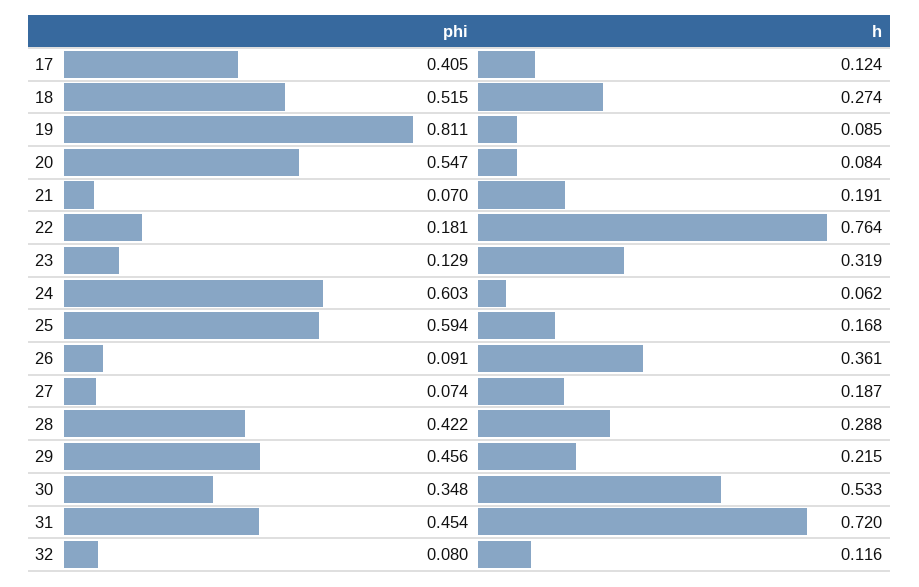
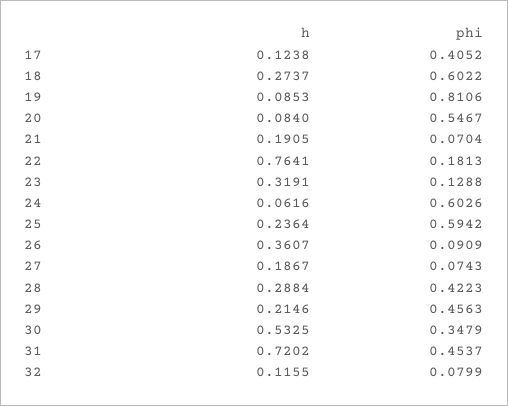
  {
    "phi": {
      "17": 0.4052,
-     "18": 0.515,
+     "18": 0.6022,
      "19": 0.8106,
      "20": 0.5467,
      "21": 0.0704,
      "22": 0.1813,
      "23": 0.1288,
      "24": 0.6026,
      "25": 0.5942,
      "26": 0.0909,
      "27": 0.0743,
      "28": 0.4223,
      "29": 0.4563,
      "30": 0.3479,
      "31": 0.4537,
      "32": 0.0799
    },
    "h": {
      "17": 0.1238,
      "18": 0.2737,
      "19": 0.0853,
      "20": 0.084,
      "21": 0.1905,
      "22": 0.7641,
      "23": 0.3191,
      "24": 0.0616,
-     "25": 0.168,
+     "25": 0.2364,
      "26": 0.3607,
      "27": 0.1867,
      "28": 0.2884,
      "29": 0.2146,
      "30": 0.5325,
      "31": 0.7202,
      "32": 0.1155
    }
  }

